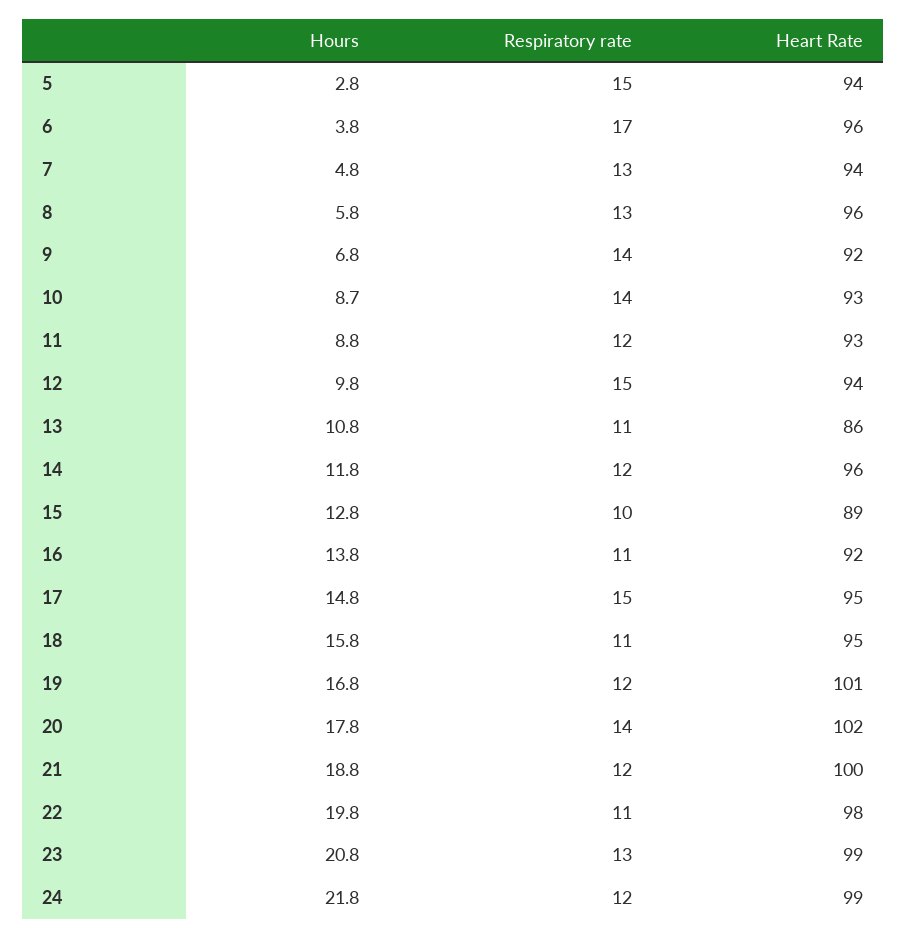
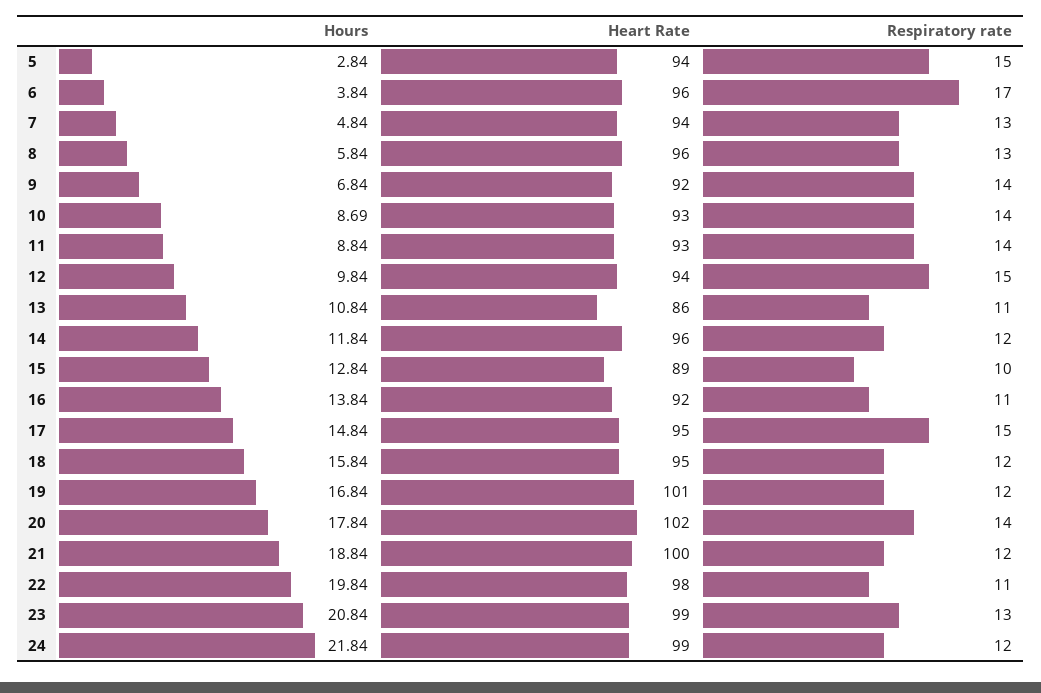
  {
    "Hours": {
      "5": 2.84,
      "6": 3.84,
      "7": 4.84,
      "8": 5.84,
      "9": 6.84,
      "10": 8.69,
      "11": 8.84,
      "12": 9.84,
      "13": 10.84,
      "14": 11.84,
      "15": 12.84,
      "16": 13.84,
      "17": 14.84,
      "18": 15.84,
      "19": 16.84,
      "20": 17.84,
      "21": 18.84,
      "22": 19.84,
      "23": 20.84,
      "24": 21.84
    },
    "Respiratory rate": {
      "5": 15,
      "6": 17,
      "7": 13,
      "8": 13,
      "9": 14,
      "10": 14,
-     "11": 12,
+     "11": 14,
      "12": 15,
      "13": 11,
      "14": 12,
      "15": 10,
      "16": 11,
      "17": 15,
-     "18": 11,
+     "18": 12,
      "19": 12,
      "20": 14,
      "21": 12,
      "22": 11,
      "23": 13,
      "24": 12
    },
    "Heart Rate": {
      "5": 94,
      "6": 96,
      "7": 94,
      "8": 96,
      "9": 92,
      "10": 93,
      "11": 93,
      "12": 94,
      "13": 86,
      "14": 96,
      "15": 89,
      "16": 92,
      "17": 95,
      "18": 95,
      "19": 101,
      "20": 102,
      "21": 100,
      "22": 98,
      "23": 99,
      "24": 99
    }
  }

